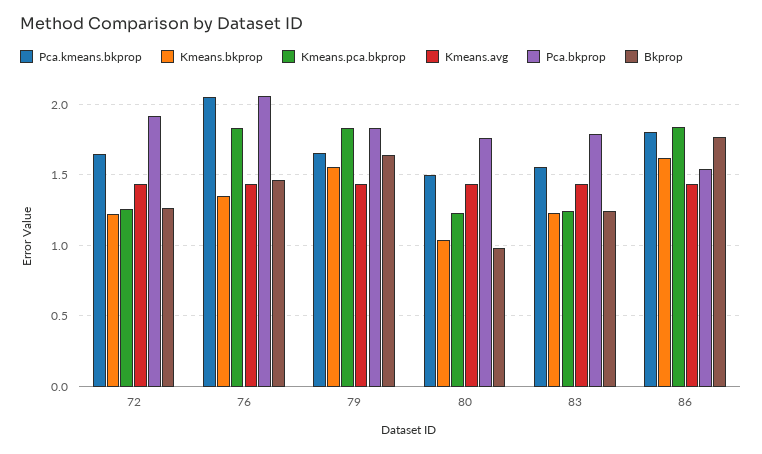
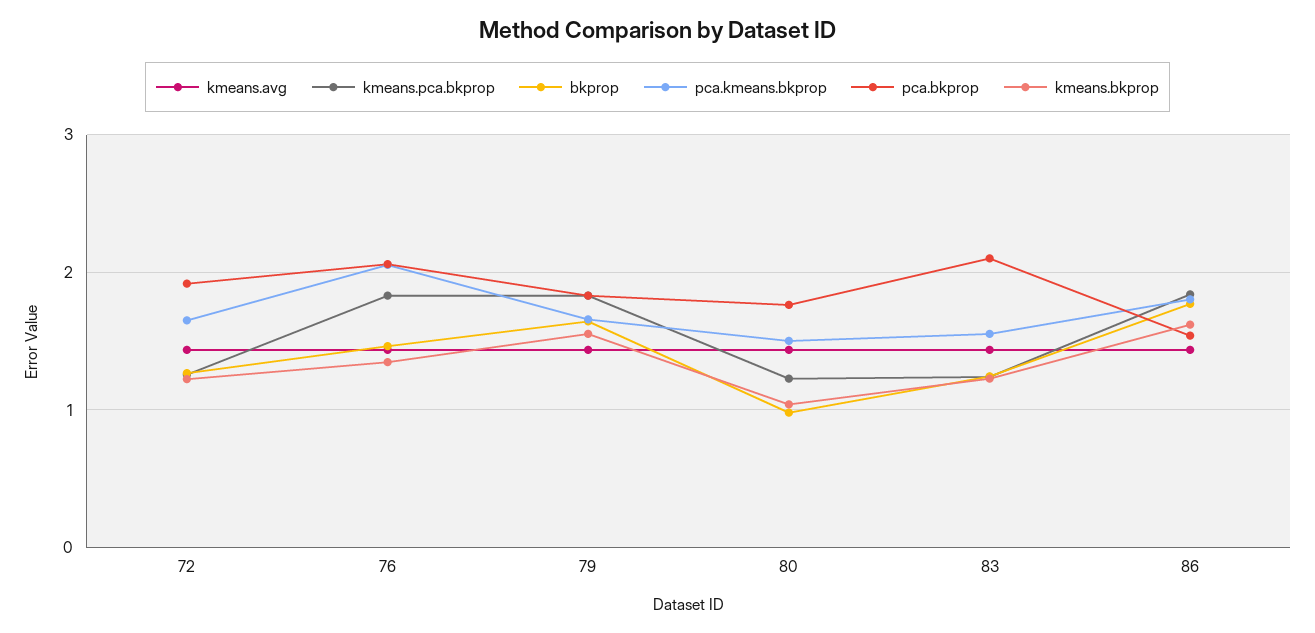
  {
    "Pca.kmeans.bkprop": {
      "72": 1.65,
      "76": 2.05,
      "79": 1.65,
      "80": 1.5,
      "83": 1.55,
      "86": 1.8
    },
    "Kmeans.bkprop": {
      "72": 1.2,
      "76": 1.35,
      "79": 1.55,
      "80": 1.05,
      "83": 1.25,
      "86": 1.6
    },
    "Kmeans.pca.bkprop": {
      "72": 1.25,
      "76": 1.85,
      "79": 1.85,
      "80": 1.25,
      "83": 1.25,
      "86": 1.85
    },
    "Kmeans.avg": {
      "72": 1.45,
      "76": 1.45,
      "79": 1.45,
      "80": 1.45,
      "83": 1.45,
      "86": 1.45
    },
    "Pca.bkprop": {
      "72": 1.9,
      "76": 2.05,
      "79": 1.85,
      "80": 1.75,
-     "83": 1.8,
+     "83": 2.1,
      "86": 1.55
    },
    "Bkprop": {
      "72": 1.25,
      "76": 1.45,
      "79": 1.65,
      "80": 1,
      "83": 1.25,
      "86": 1.75
    }
  }

